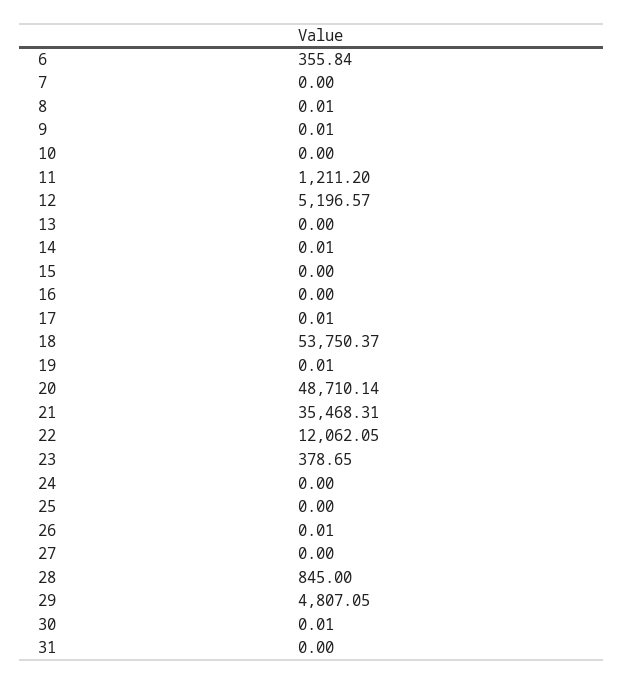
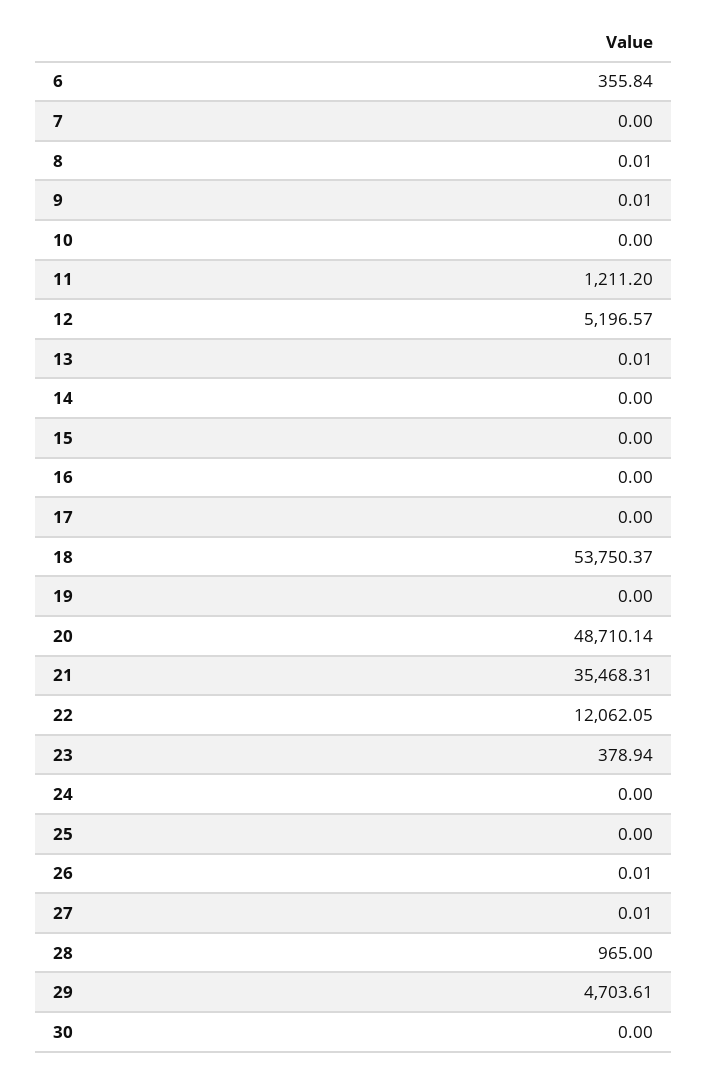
  {
    "6": 355.84,
    "7": 0,
    "8": 0.01,
    "9": 0.01,
    "10": 0,
    "11": 1211.2,
    "12": 5196.57,
-   "13": 0,
+   "13": 0.01,
-   "14": 0.01,
+   "14": 0,
    "15": 0,
    "16": 0,
-   "17": 0.01,
+   "17": 0,
    "18": 53750.37,
-   "19": 0.01,
+   "19": 0,
    "20": 48710.14,
    "21": 35468.31,
    "22": 12062.05,
-   "23": 378.65,
+   "23": 378.94,
    "24": 0,
    "25": 0,
    "26": 0.01,
-   "27": 0,
+   "27": 0.01,
-   "28": 845,
+   "28": 965,
-   "29": 4807.05,
+   "29": 4703.61,
-   "30": 0.01,
+   "30": 0
-   "31": 0
  }

